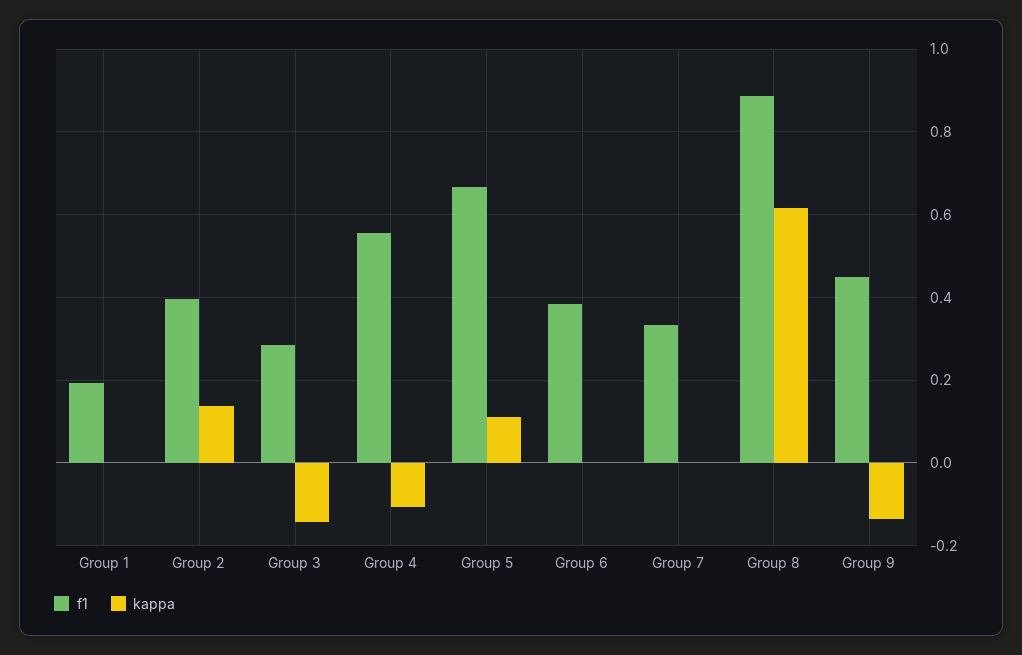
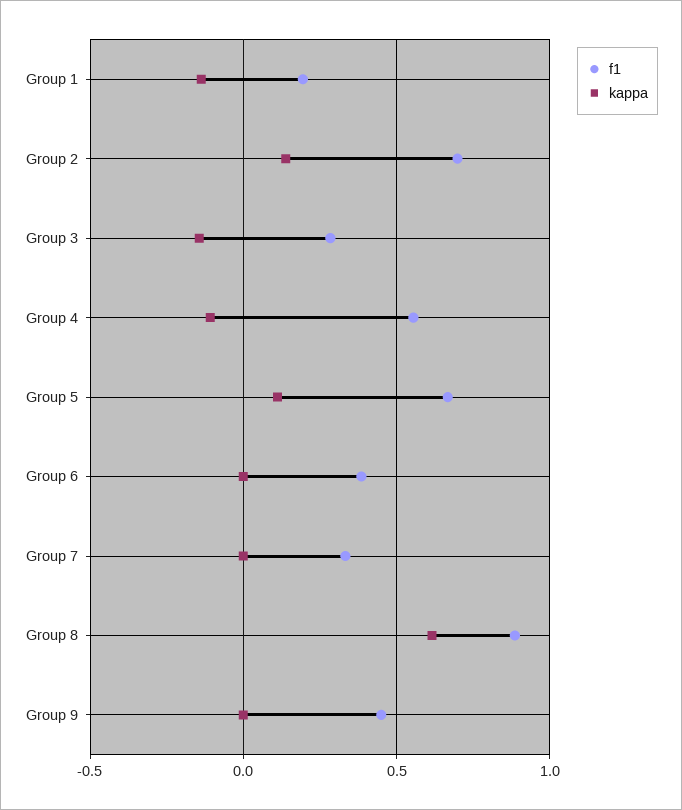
  {
    "f1": {
      "Group 1": 0.2,
-     "Group 2": 0.4,
+     "Group 2": 0.7,
      "Group 3": 0.28,
      "Group 4": 0.56,
      "Group 5": 0.66,
      "Group 6": 0.38,
      "Group 7": 0.34,
      "Group 8": 0.88,
      "Group 9": 0.46
    },
    "kappa": {
-     "Group 1": 0,
+     "Group 1": -0.15,
      "Group 2": 0.14,
      "Group 3": -0.14,
      "Group 4": -0.1,
      "Group 5": 0.12,
      "Group 6": 0,
      "Group 7": 0,
      "Group 8": 0.62,
-     "Group 9": -0.14
+     "Group 9": 0
    }
  }

